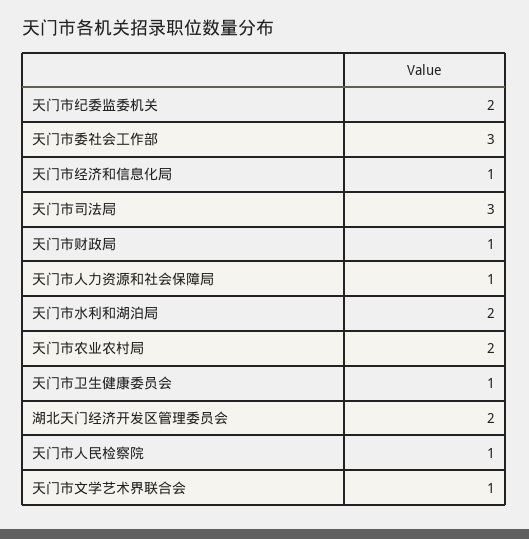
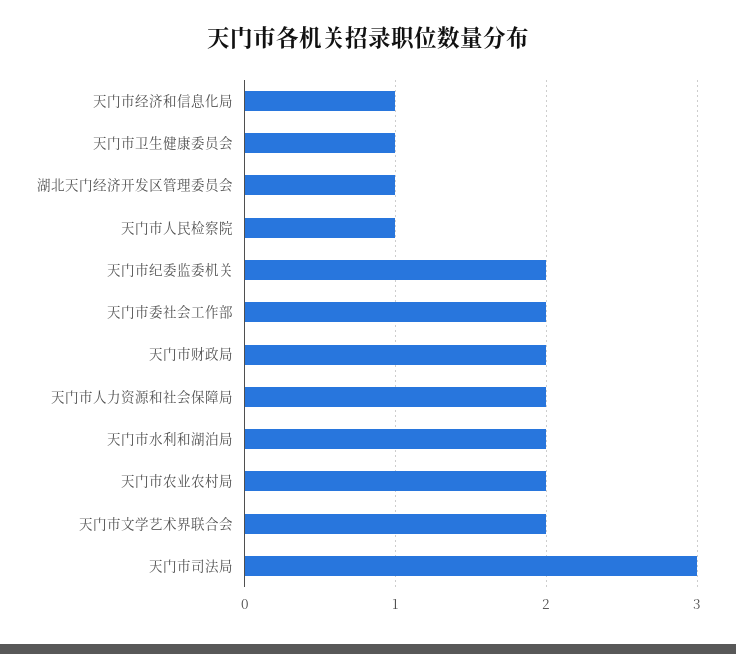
  {
    "天门市纪委监委机关": 2,
-   "天门市委社会工作部": 3,
+   "天门市委社会工作部": 2,
    "天门市经济和信息化局": 1,
    "天门市司法局": 3,
-   "天门市财政局": 1,
+   "天门市财政局": 2,
-   "天门市人力资源和社会保障局": 1,
+   "天门市人力资源和社会保障局": 2,
    "天门市水利和湖泊局": 2,
    "天门市农业农村局": 2,
    "天门市卫生健康委员会": 1,
-   "湖北天门经济开发区管理委员会": 2,
+   "湖北天门经济开发区管理委员会": 1,
    "天门市人民检察院": 1,
-   "天门市文学艺术界联合会": 1
+   "天门市文学艺术界联合会": 2
  }

